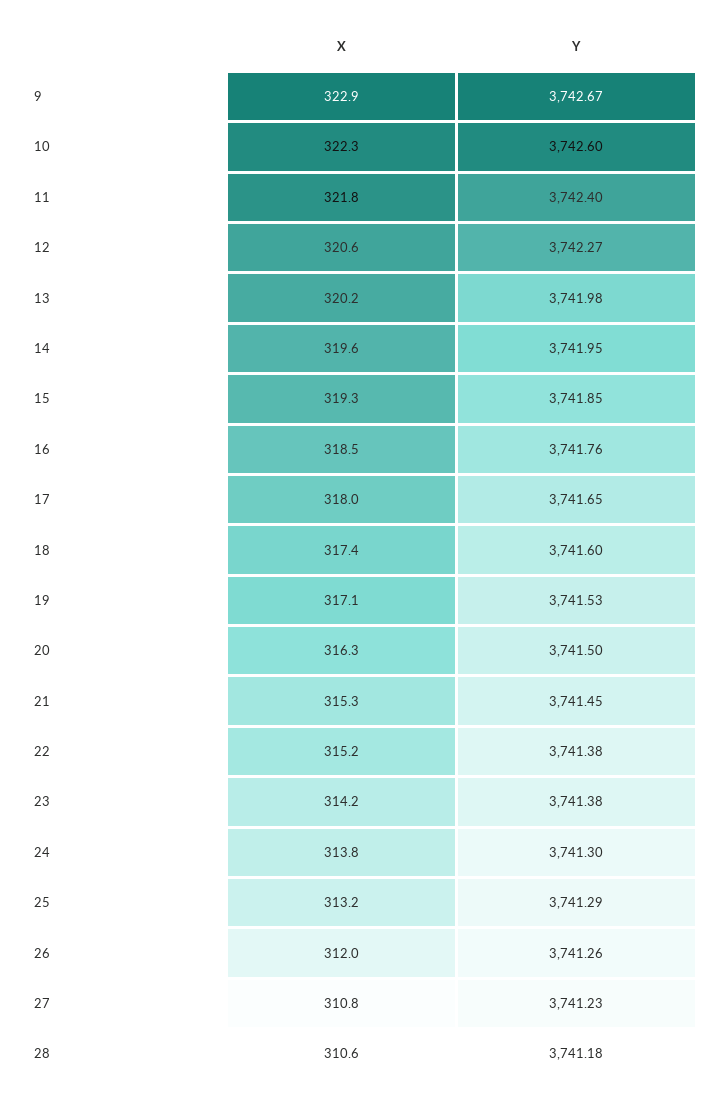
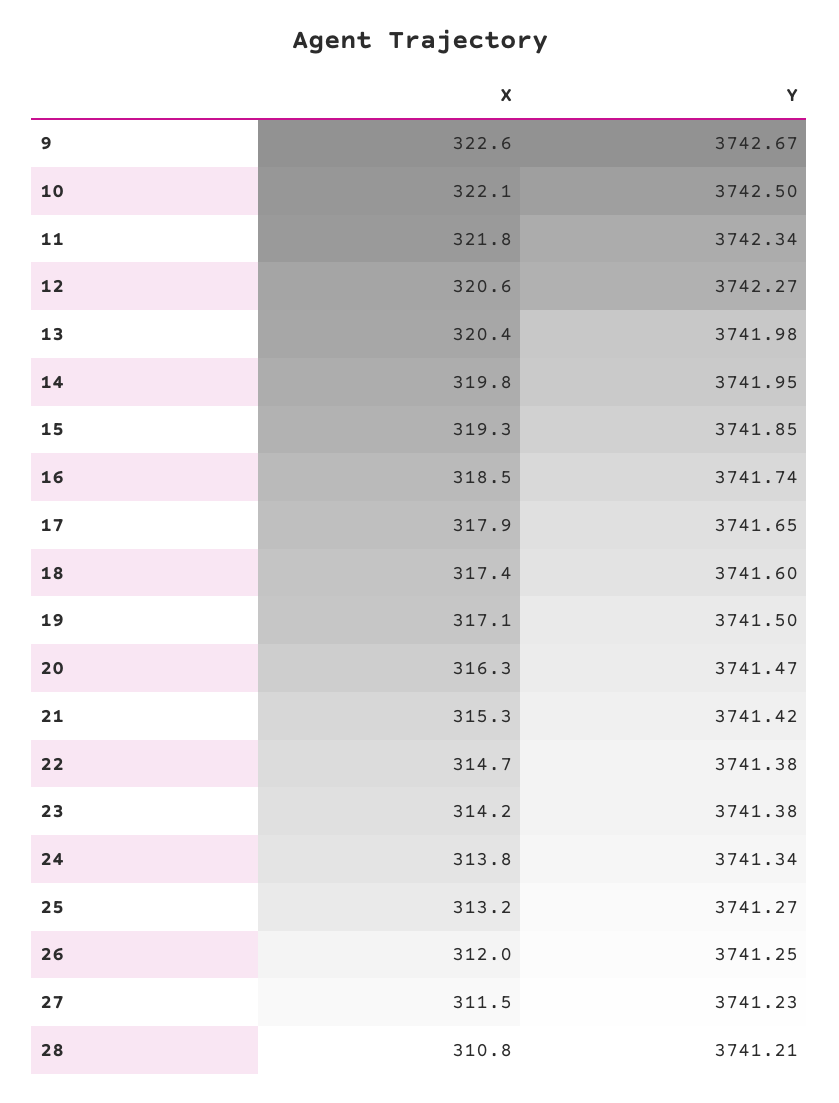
  {
    "X": {
-     "9": 322.9,
+     "9": 322.6,
-     "10": 322.3,
+     "10": 322.1,
      "11": 321.8,
      "12": 320.6,
-     "13": 320.2,
+     "13": 320.4,
-     "14": 319.6,
+     "14": 319.8,
      "15": 319.3,
      "16": 318.5,
-     "17": 318,
+     "17": 317.9,
      "18": 317.4,
      "19": 317.1,
      "20": 316.3,
      "21": 315.3,
-     "22": 315.2,
+     "22": 314.7,
      "23": 314.2,
      "24": 313.8,
      "25": 313.2,
      "26": 312,
-     "27": 310.8,
+     "27": 311.5,
-     "28": 310.6
+     "28": 310.8
    },
    "Y": {
      "9": 3742.67,
-     "10": 3742.6,
+     "10": 3742.5,
-     "11": 3742.4,
+     "11": 3742.34,
      "12": 3742.27,
      "13": 3741.98,
      "14": 3741.95,
      "15": 3741.85,
-     "16": 3741.76,
+     "16": 3741.74,
      "17": 3741.65,
      "18": 3741.6,
-     "19": 3741.53,
+     "19": 3741.5,
-     "20": 3741.5,
+     "20": 3741.47,
-     "21": 3741.45,
+     "21": 3741.42,
      "22": 3741.38,
      "23": 3741.38,
-     "24": 3741.3,
+     "24": 3741.34,
-     "25": 3741.29,
+     "25": 3741.27,
-     "26": 3741.26,
+     "26": 3741.25,
      "27": 3741.23,
-     "28": 3741.18
+     "28": 3741.21
    }
  }

